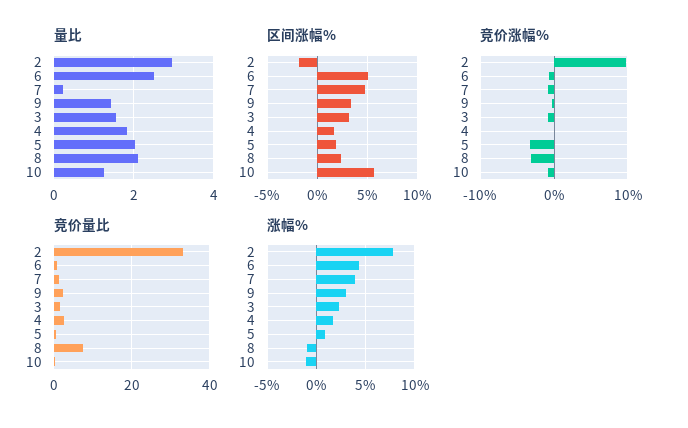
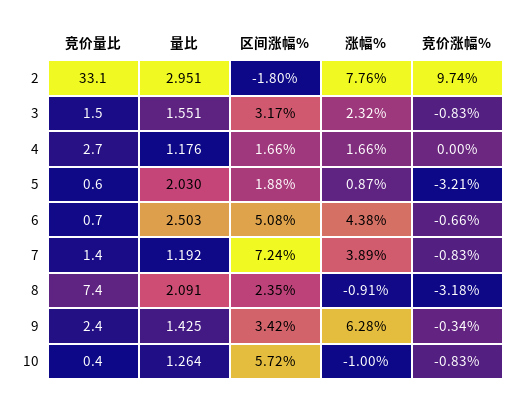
  {
    "量比": {
      "2": 2.951,
      "6": 2.503,
-     "7": 0.2,
+     "7": 1.192,
      "9": 1.425,
      "3": 1.551,
-     "4": 1.8,
+     "4": 1.176,
      "5": 2.03,
      "8": 2.091,
      "10": 1.264
    },
    "区间涨幅%": {
      "2": -1.8,
      "6": 5.08,
-     "7": 5,
+     "7": 7.24,
      "9": 3.42,
      "3": 3.17,
      "4": 1.66,
      "5": 1.88,
      "8": 2.35,
      "10": 5.72
    },
    "竞价涨幅%": {
      "2": 9.74,
      "6": -0.66,
      "7": -0.83,
      "9": -0.34,
      "3": -0.83,
      "4": 0,
      "5": -3.21,
      "8": -3.18,
      "10": -0.83
    },
    "竞价量比": {
      "2": 33.1,
      "6": 0.7,
      "7": 1.4,
      "9": 2.4,
      "3": 1.5,
      "4": 2.7,
      "5": 0.6,
      "8": 7.4,
      "10": 0.4
    },
    "涨幅%": {
      "2": 7.76,
      "6": 4.38,
      "7": 3.89,
-     "9": 3,
+     "9": 6.28,
      "3": 2.32,
      "4": 1.66,
      "5": 0.87,
      "8": -0.91,
      "10": -1
    }
  }

